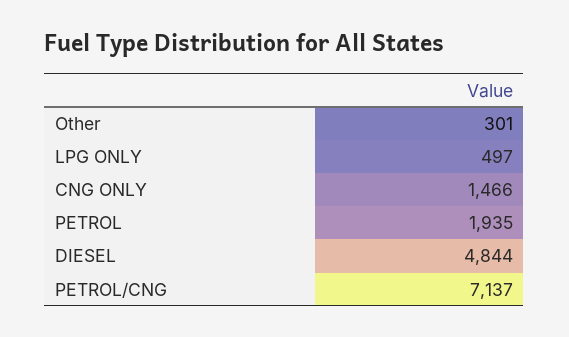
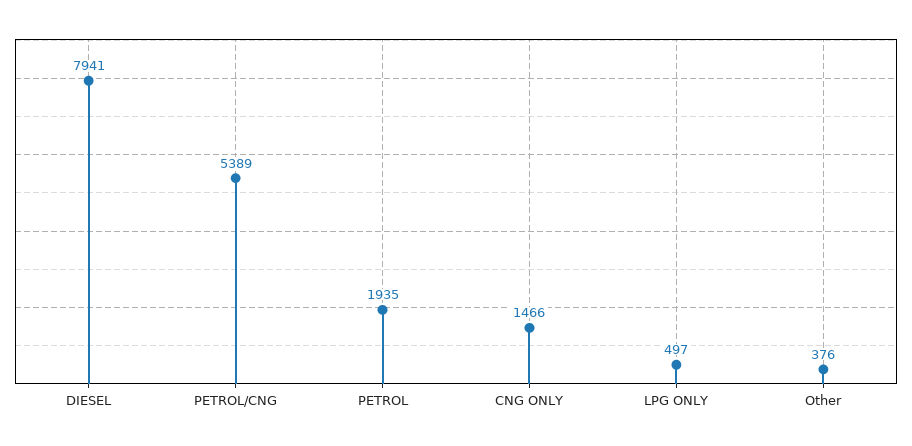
  {
-   "Other": 301,
+   "Other": 376,
    "LPG ONLY": 497,
    "CNG ONLY": 1466,
    "PETROL": 1935,
-   "DIESEL": 4844,
+   "DIESEL": 7941,
-   "PETROL/CNG": 7137
+   "PETROL/CNG": 5389
  }

